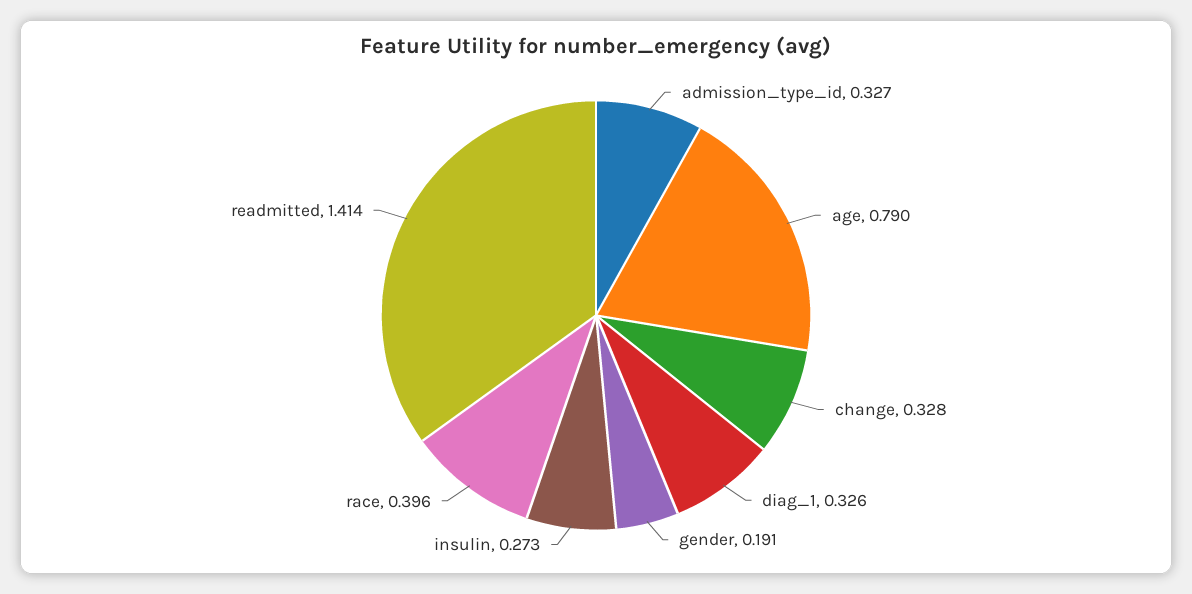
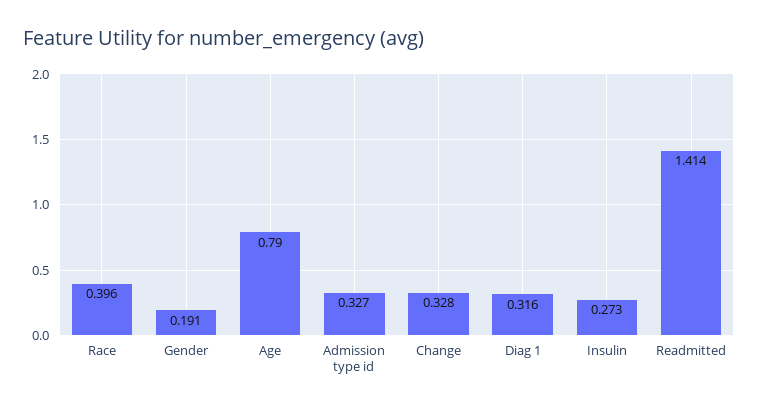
  {
    "admission_type_id": 0.327,
    "age": 0.79,
    "change": 0.328,
-   "diag_1": 0.326,
+   "diag_1": 0.316,
    "gender": 0.191,
    "insulin": 0.273,
    "race": 0.396,
    "readmitted": 1.414
  }

